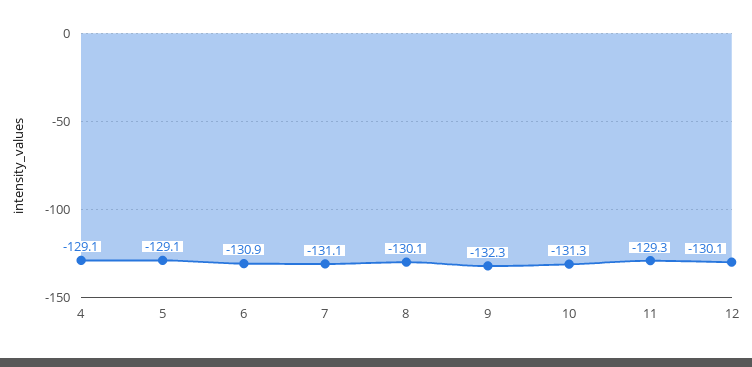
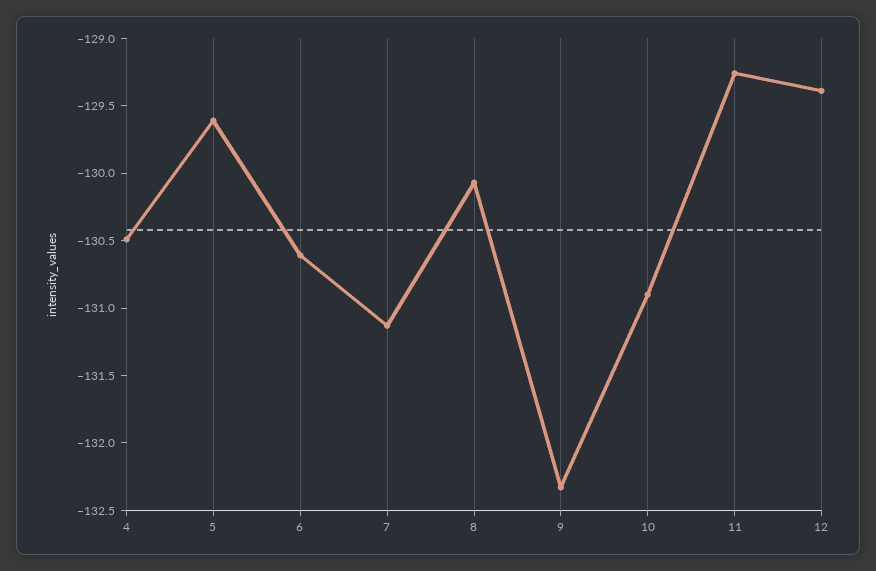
  {
-   "4": -129.1,
+   "4": -130.5,
-   "5": -129.1,
+   "5": -129.6,
-   "6": -130.9,
+   "6": -130.6,
    "7": -131.1,
    "8": -130.1,
    "9": -132.3,
-   "10": -131.3,
+   "10": -130.9,
    "11": -129.3,
-   "12": -130.1
+   "12": -129.4
  }

